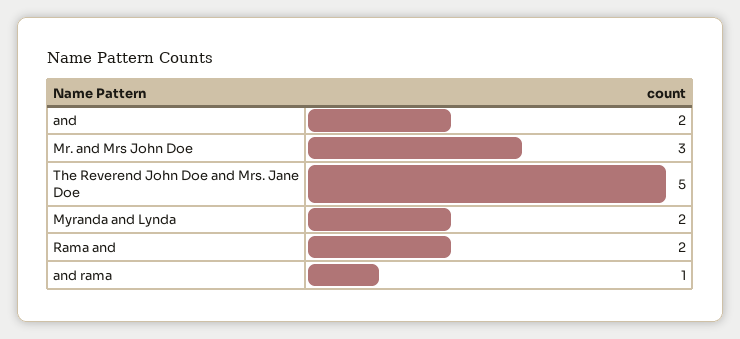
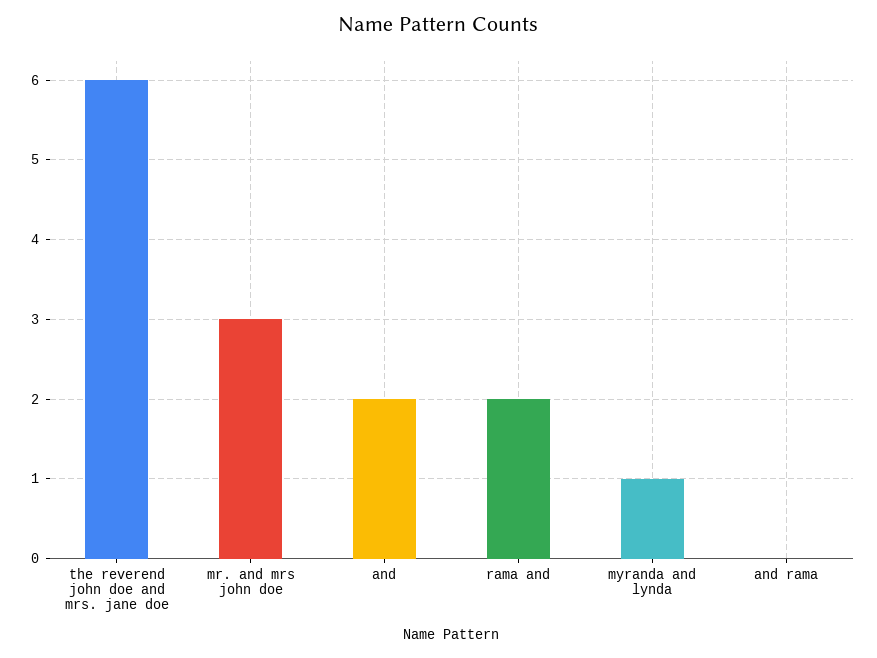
  {
    "and": 2,
    "Mr. and Mrs John Doe": 3,
-   "The Reverend John Doe and Mrs. Jane Doe": 5,
+   "The Reverend John Doe and Mrs. Jane Doe": 6,
-   "Myranda and Lynda": 2,
+   "Myranda and Lynda": 1,
    "Rama and": 2,
-   "and rama": 1
+   "and rama": 0
  }

